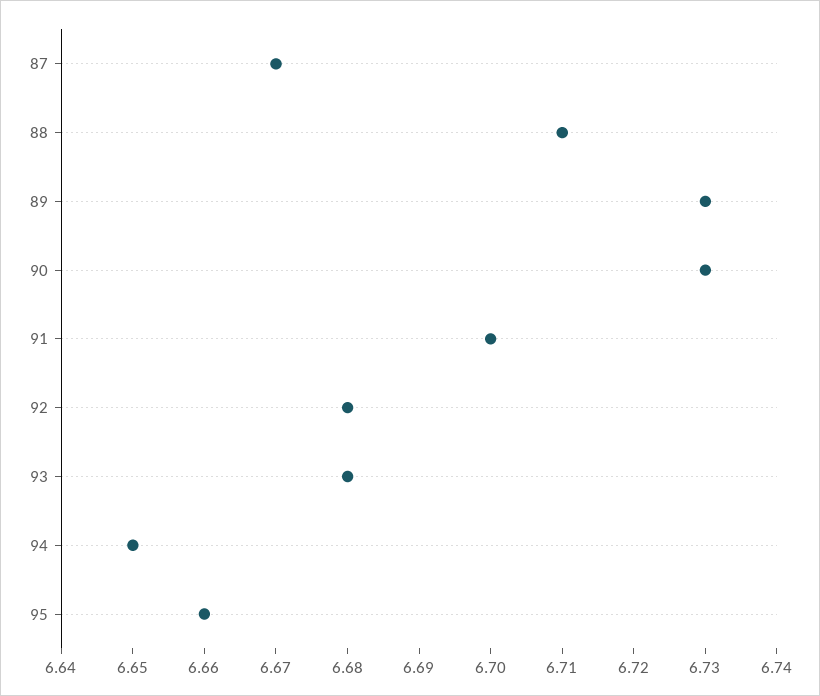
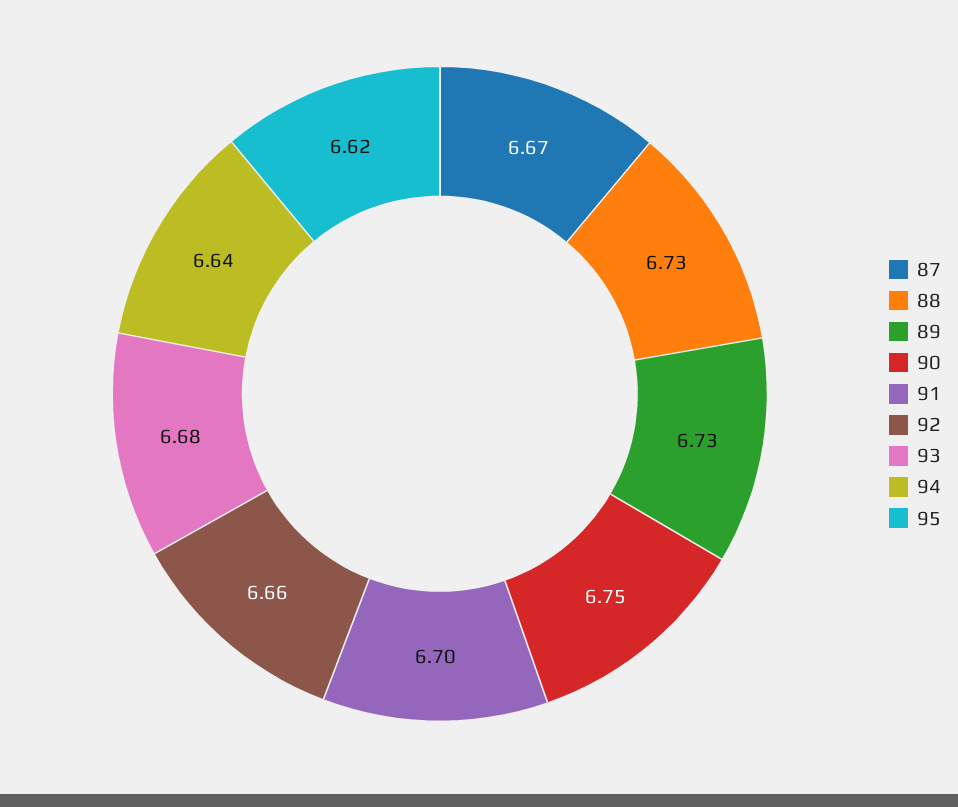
  {
    "87": 6.67,
-   "88": 6.71,
+   "88": 6.73,
    "89": 6.73,
-   "90": 6.73,
+   "90": 6.75,
    "91": 6.7,
-   "92": 6.68,
+   "92": 6.66,
    "93": 6.68,
-   "94": 6.65,
+   "94": 6.64,
-   "95": 6.66
+   "95": 6.62
  }

